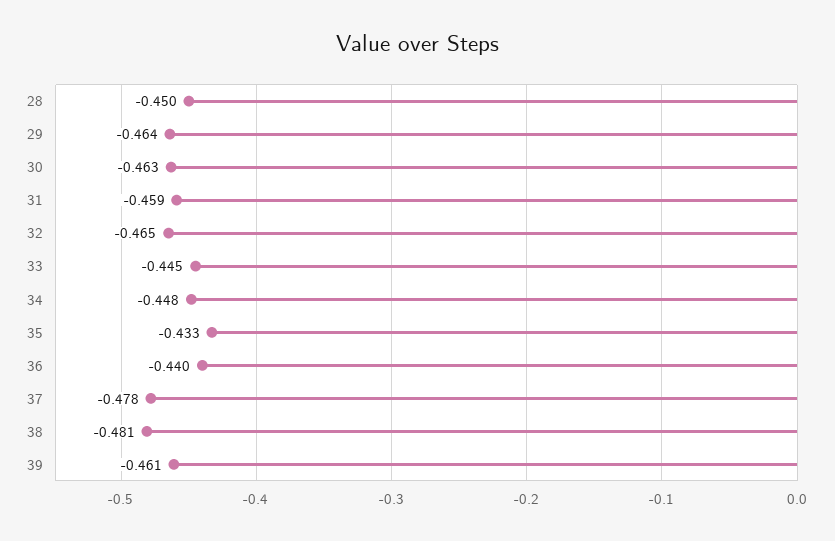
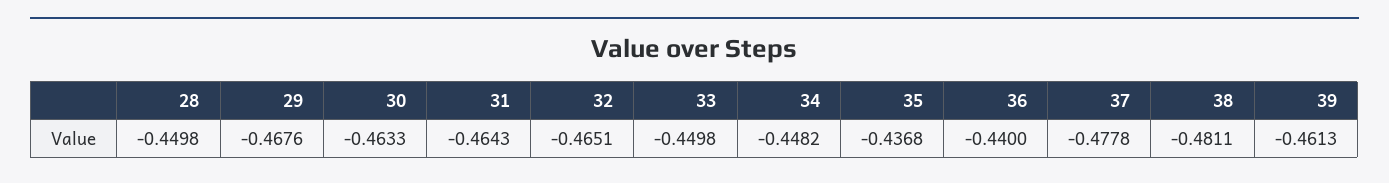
  {
    "28": -0.4498,
-   "29": -0.464,
+   "29": -0.4676,
    "30": -0.4633,
-   "31": -0.459,
+   "31": -0.4643,
    "32": -0.4651,
-   "33": -0.445,
+   "33": -0.4498,
    "34": -0.4482,
-   "35": -0.433,
+   "35": -0.4368,
    "36": -0.44,
    "37": -0.4778,
    "38": -0.4811,
    "39": -0.4613
  }

